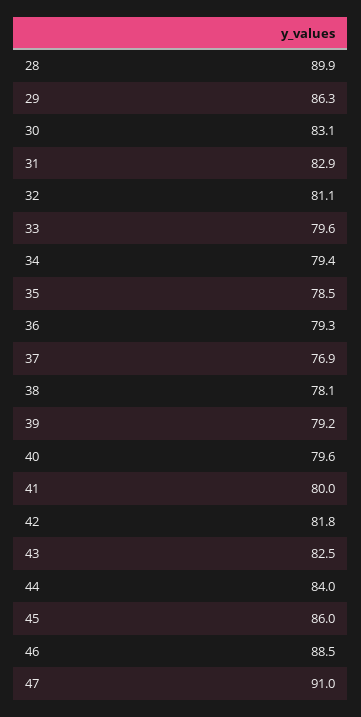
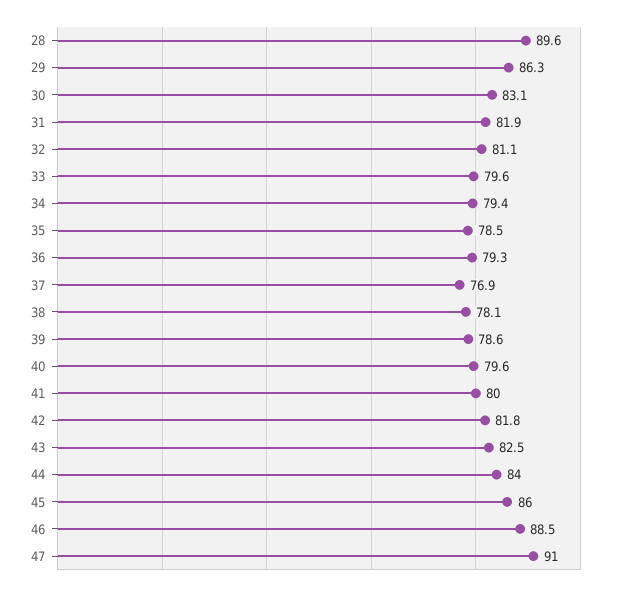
  {
-   "28": 89.9,
+   "28": 89.6,
    "29": 86.3,
    "30": 83.1,
-   "31": 82.9,
+   "31": 81.9,
    "32": 81.1,
    "33": 79.6,
    "34": 79.4,
    "35": 78.5,
    "36": 79.3,
    "37": 76.9,
    "38": 78.1,
-   "39": 79.2,
+   "39": 78.6,
    "40": 79.6,
    "41": 80,
    "42": 81.8,
    "43": 82.5,
    "44": 84,
    "45": 86,
    "46": 88.5,
    "47": 91
  }

